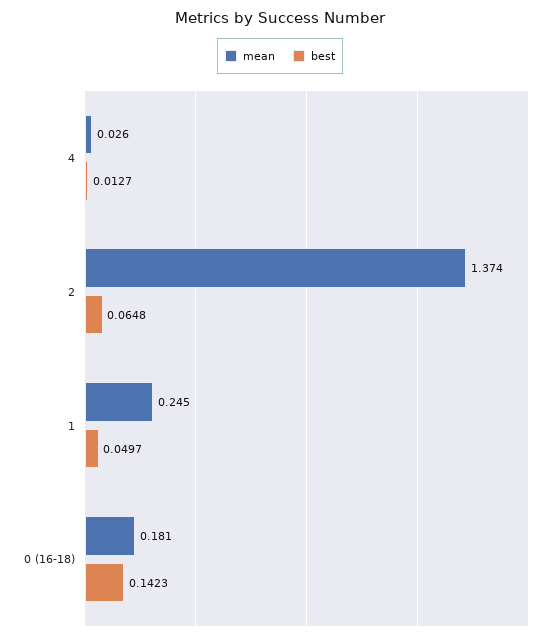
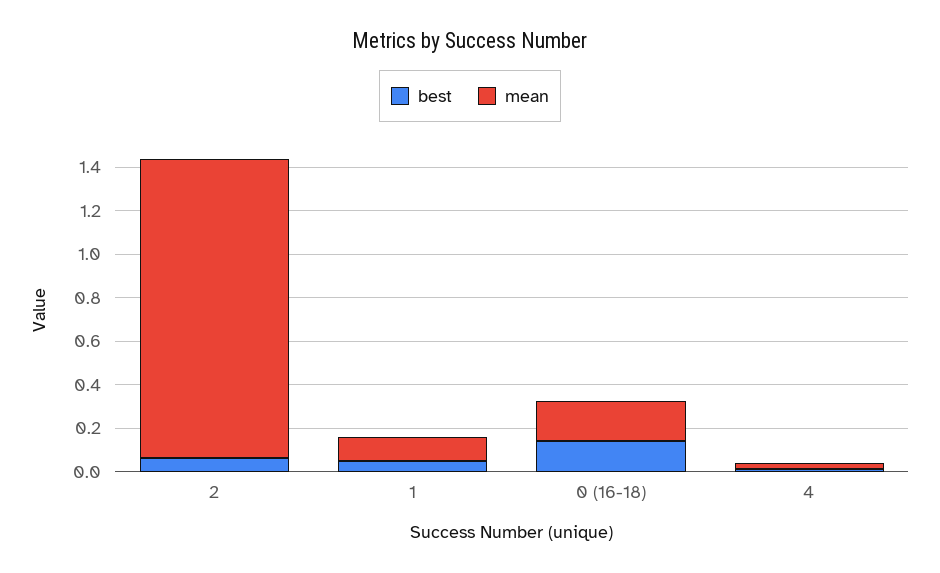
  {
    "mean": {
      "4": 0.026,
      "2": 1.374,
-     "1": 0.245,
+     "1": 0.1,
      "0 (16-18)": 0.181
    },
    "best": {
      "4": 0.0127,
      "2": 0.0648,
      "1": 0.0497,
      "0 (16-18)": 0.1423
    }
  }

